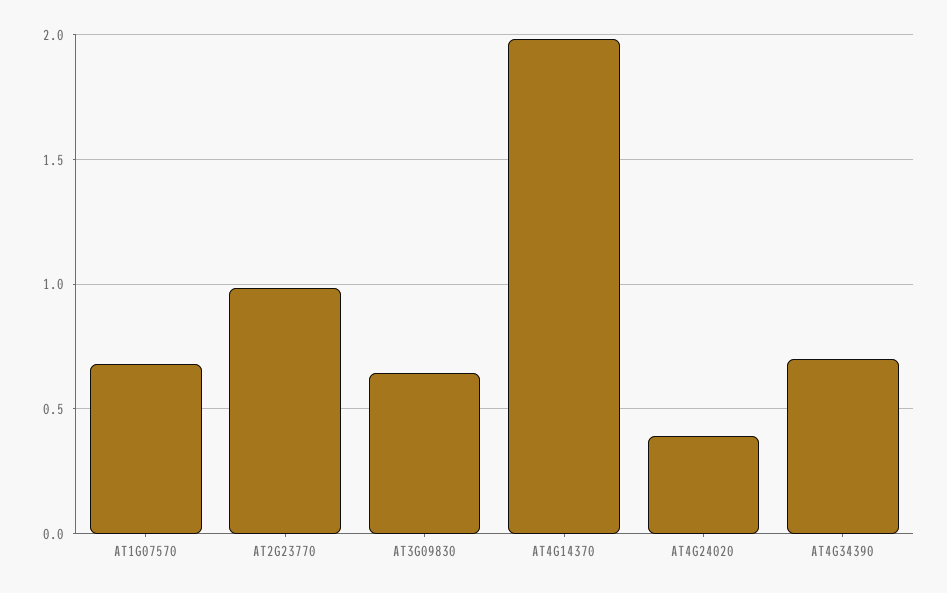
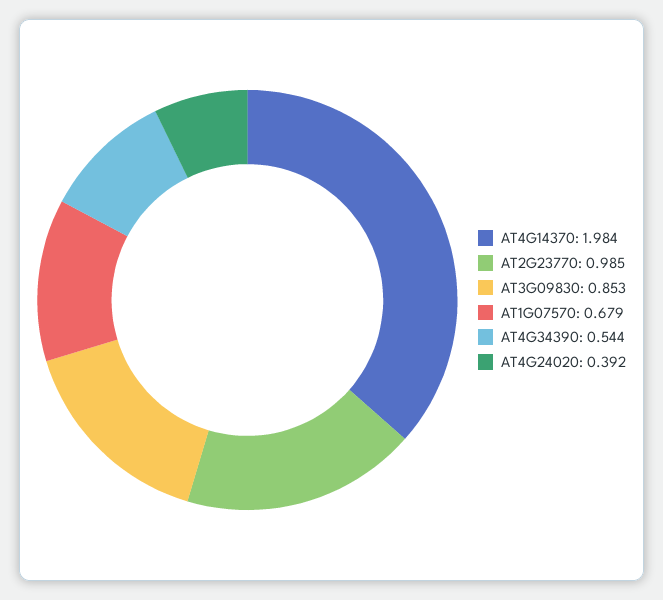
  {
    "AT1G07570": 0.679,
    "AT2G23770": 0.985,
-   "AT3G09830": 0.65,
+   "AT3G09830": 0.853,
    "AT4G14370": 1.984,
    "AT4G24020": 0.392,
-   "AT4G34390": 0.7
+   "AT4G34390": 0.544
  }

